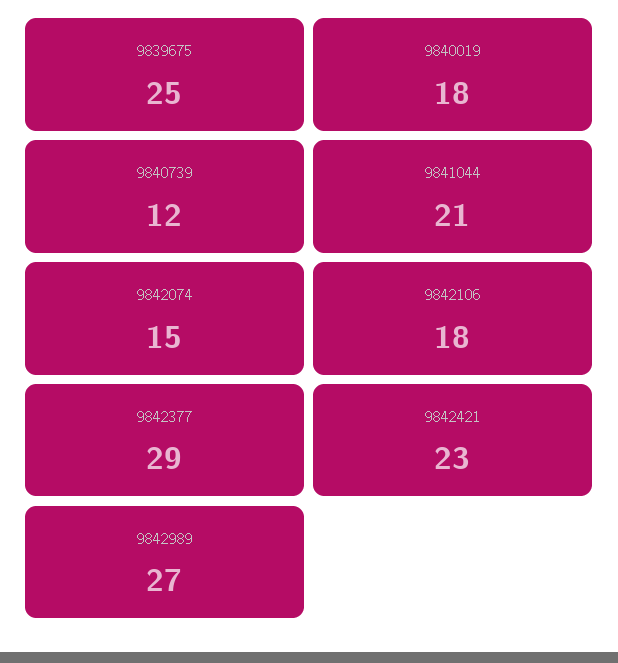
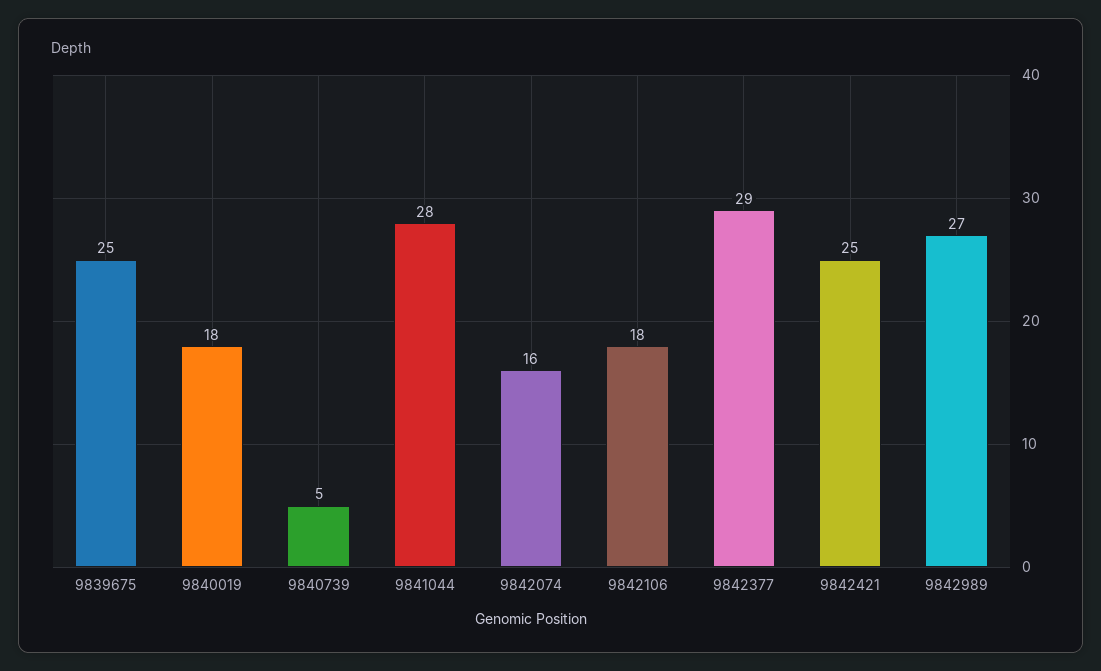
  {
    "9839675": 25,
    "9840019": 18,
-   "9840739": 12,
+   "9840739": 5,
-   "9841044": 21,
+   "9841044": 28,
-   "9842074": 15,
+   "9842074": 16,
    "9842106": 18,
    "9842377": 29,
-   "9842421": 23,
+   "9842421": 25,
    "9842989": 27
  }

